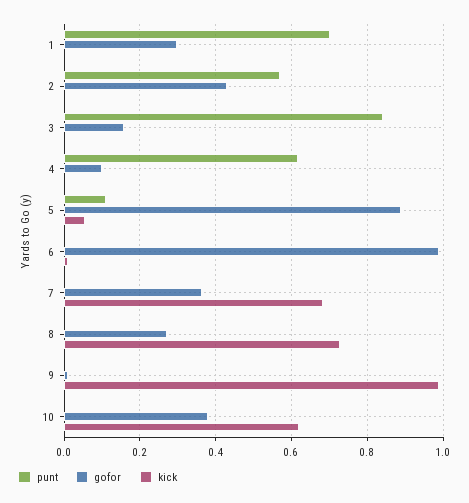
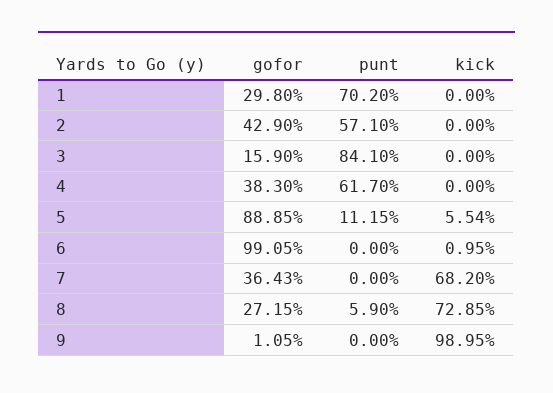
  {
    "punt": {
      "1": 0.702,
      "2": 0.571,
      "3": 0.841,
      "4": 0.617,
      "5": 0.1115,
      "6": 0,
      "7": 0,
-     "8": 0,
+     "8": 0.059,
-     "9": 0,
+     "9": 0
-     "10": 0
    },
    "gofor": {
      "1": 0.298,
      "2": 0.429,
      "3": 0.159,
-     "4": 0.1,
+     "4": 0.383,
      "5": 0.8885,
      "6": 0.9905,
      "7": 0.3643,
      "8": 0.2715,
-     "9": 0.0105,
+     "9": 0.0105
-     "10": 0.38
    },
    "kick": {
      "1": 0,
      "2": 0,
      "3": 0,
      "4": 0,
      "5": 0.0554,
      "6": 0.0095,
      "7": 0.682,
      "8": 0.7285,
-     "9": 0.9895,
+     "9": 0.9895
-     "10": 0.62
    }
  }

